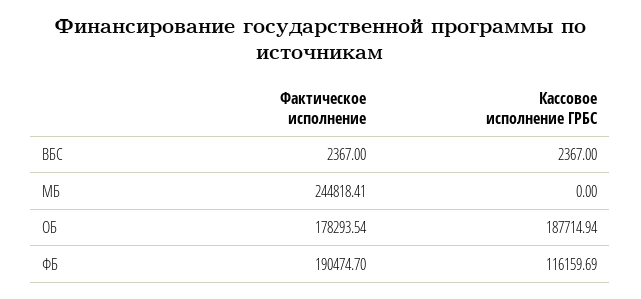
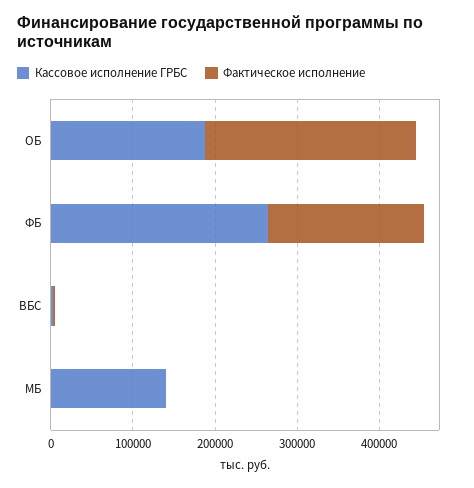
  {
    "Фактическое исполнение": {
      "ВБС": 2367,
-     "МБ": 244818.41,
+     "МБ": 0,
-     "ОБ": 178293.54,
+     "ОБ": 260000,
      "ФБ": 190474.7
    },
    "Кассовое исполнение ГРБС": {
      "ВБС": 2367,
-     "МБ": 0,
+     "МБ": 140000,
      "ОБ": 187714.94,
-     "ФБ": 116159.69
+     "ФБ": 260000
    }
  }

